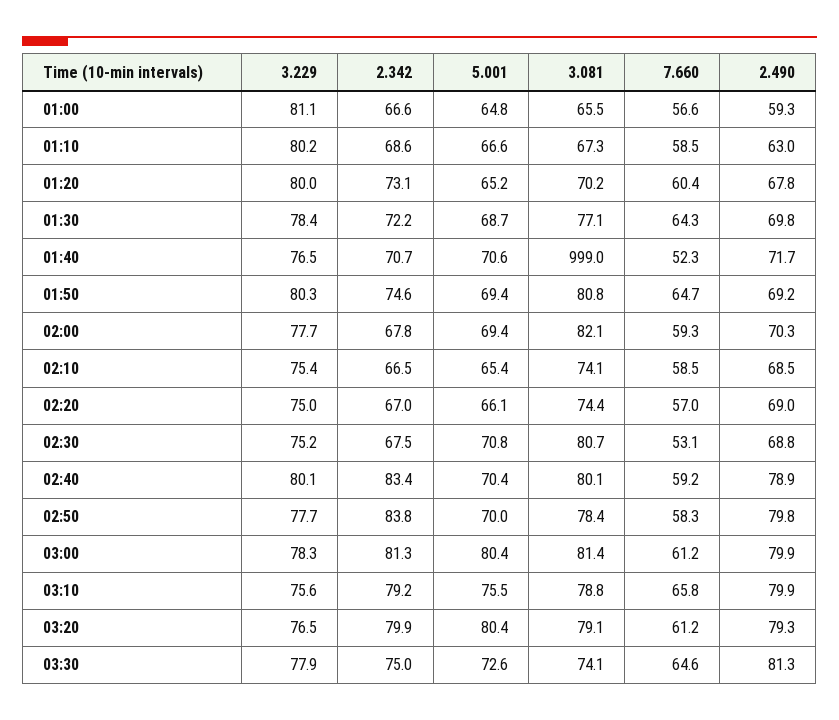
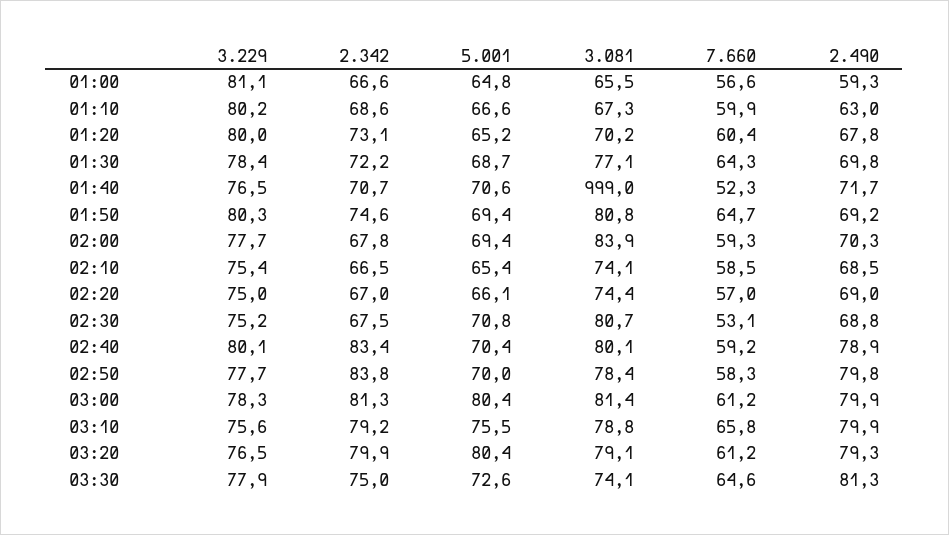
  {
    "3.229": {
      "01:00": 81.1,
      "01:10": 80.2,
      "01:20": 80,
      "01:30": 78.4,
      "01:40": 76.5,
      "01:50": 80.3,
      "02:00": 77.7,
      "02:10": 75.4,
      "02:20": 75,
      "02:30": 75.2,
      "02:40": 80.1,
      "02:50": 77.7,
      "03:00": 78.3,
      "03:10": 75.6,
      "03:20": 76.5,
      "03:30": 77.9
    },
    "2.342": {
      "01:00": 66.6,
      "01:10": 68.6,
      "01:20": 73.1,
      "01:30": 72.2,
      "01:40": 70.7,
      "01:50": 74.6,
      "02:00": 67.8,
      "02:10": 66.5,
      "02:20": 67,
      "02:30": 67.5,
      "02:40": 83.4,
      "02:50": 83.8,
      "03:00": 81.3,
      "03:10": 79.2,
      "03:20": 79.9,
      "03:30": 75
    },
    "5.001": {
      "01:00": 64.8,
      "01:10": 66.6,
      "01:20": 65.2,
      "01:30": 68.7,
      "01:40": 70.6,
      "01:50": 69.4,
      "02:00": 69.4,
      "02:10": 65.4,
      "02:20": 66.1,
      "02:30": 70.8,
      "02:40": 70.4,
      "02:50": 70,
      "03:00": 80.4,
      "03:10": 75.5,
      "03:20": 80.4,
      "03:30": 72.6
    },
    "3.081": {
      "01:00": 65.5,
      "01:10": 67.3,
      "01:20": 70.2,
      "01:30": 77.1,
      "01:40": 999,
      "01:50": 80.8,
-     "02:00": 82.1,
+     "02:00": 83.9,
      "02:10": 74.1,
      "02:20": 74.4,
      "02:30": 80.7,
      "02:40": 80.1,
      "02:50": 78.4,
      "03:00": 81.4,
      "03:10": 78.8,
      "03:20": 79.1,
      "03:30": 74.1
    },
    "7.660": {
      "01:00": 56.6,
-     "01:10": 58.5,
+     "01:10": 59.9,
      "01:20": 60.4,
      "01:30": 64.3,
      "01:40": 52.3,
      "01:50": 64.7,
      "02:00": 59.3,
      "02:10": 58.5,
      "02:20": 57,
      "02:30": 53.1,
      "02:40": 59.2,
      "02:50": 58.3,
      "03:00": 61.2,
      "03:10": 65.8,
      "03:20": 61.2,
      "03:30": 64.6
    },
    "2.490": {
      "01:00": 59.3,
      "01:10": 63,
      "01:20": 67.8,
      "01:30": 69.8,
      "01:40": 71.7,
      "01:50": 69.2,
      "02:00": 70.3,
      "02:10": 68.5,
      "02:20": 69,
      "02:30": 68.8,
      "02:40": 78.9,
      "02:50": 79.8,
      "03:00": 79.9,
      "03:10": 79.9,
      "03:20": 79.3,
      "03:30": 81.3
    }
  }

